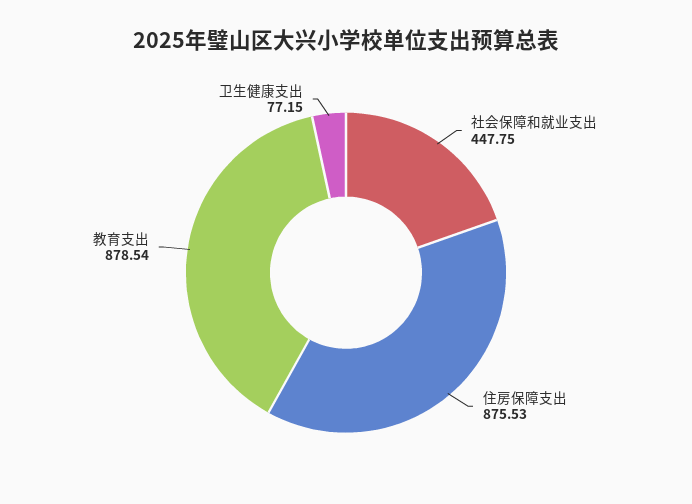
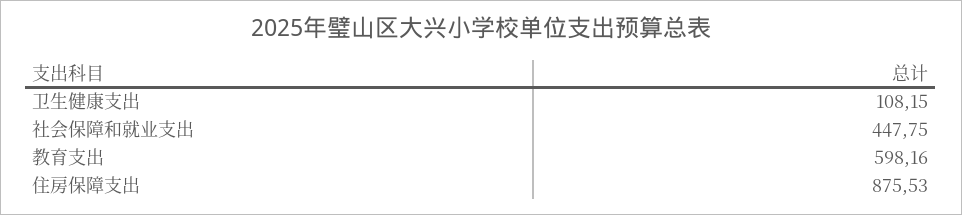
  {
    "社会保障和就业支出": 447.75,
    "住房保障支出": 875.53,
-   "教育支出": 878.54,
+   "教育支出": 598.16,
-   "卫生健康支出": 77.15
+   "卫生健康支出": 108.15
  }

